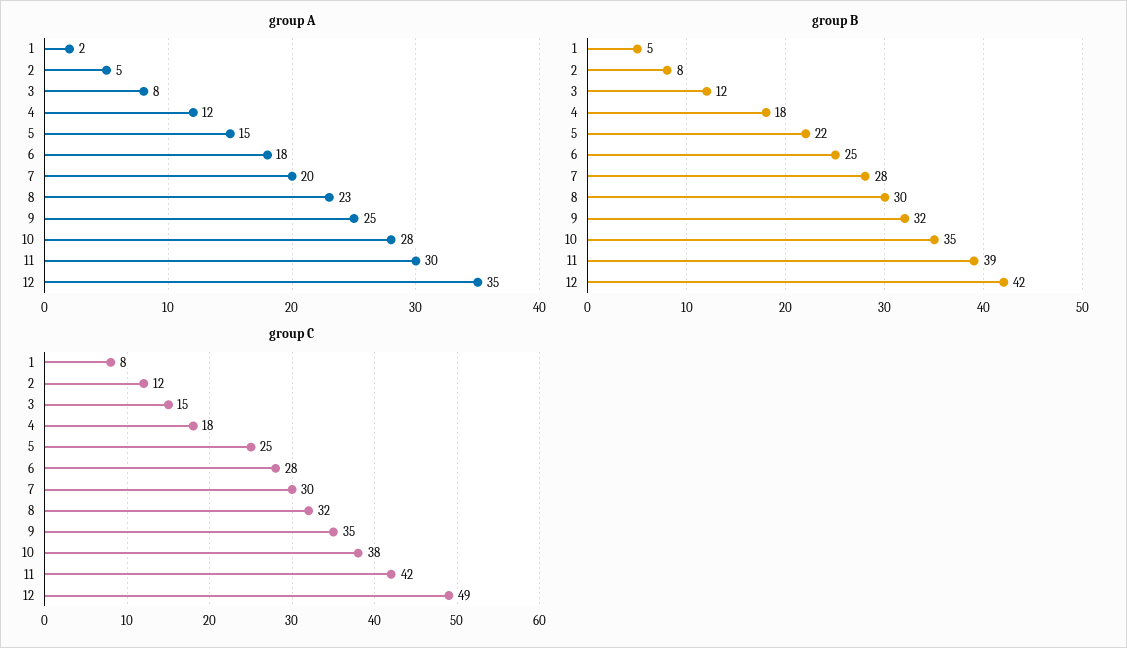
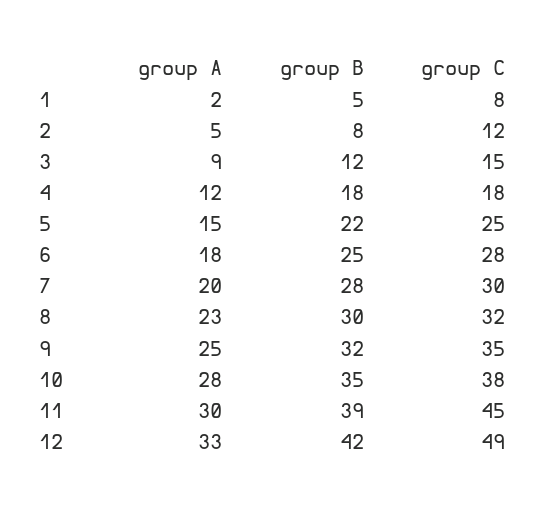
  {
    "group A": {
      "1": 2,
      "2": 5,
-     "3": 8,
+     "3": 9,
      "4": 12,
      "5": 15,
      "6": 18,
      "7": 20,
      "8": 23,
      "9": 25,
      "10": 28,
      "11": 30,
-     "12": 35
+     "12": 33
    },
    "group B": {
      "1": 5,
      "2": 8,
      "3": 12,
      "4": 18,
      "5": 22,
      "6": 25,
      "7": 28,
      "8": 30,
      "9": 32,
      "10": 35,
      "11": 39,
      "12": 42
    },
    "group C": {
      "1": 8,
      "2": 12,
      "3": 15,
      "4": 18,
      "5": 25,
      "6": 28,
      "7": 30,
      "8": 32,
      "9": 35,
      "10": 38,
-     "11": 42,
+     "11": 45,
      "12": 49
    }
  }

